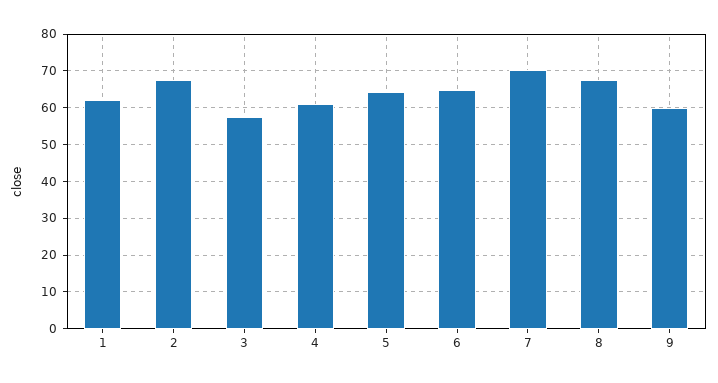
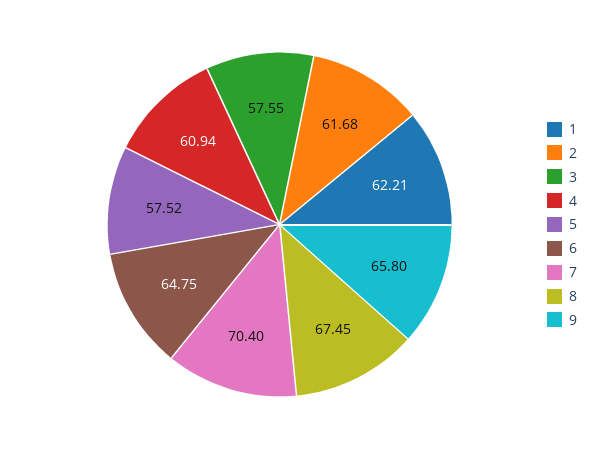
  {
    "1": 62.21,
-   "2": 68,
+   "2": 61.68,
    "3": 57.55,
    "4": 60.94,
-   "5": 64,
+   "5": 57.52,
    "6": 64.75,
    "7": 70.4,
    "8": 67.45,
-   "9": 60
+   "9": 65.8
  }

